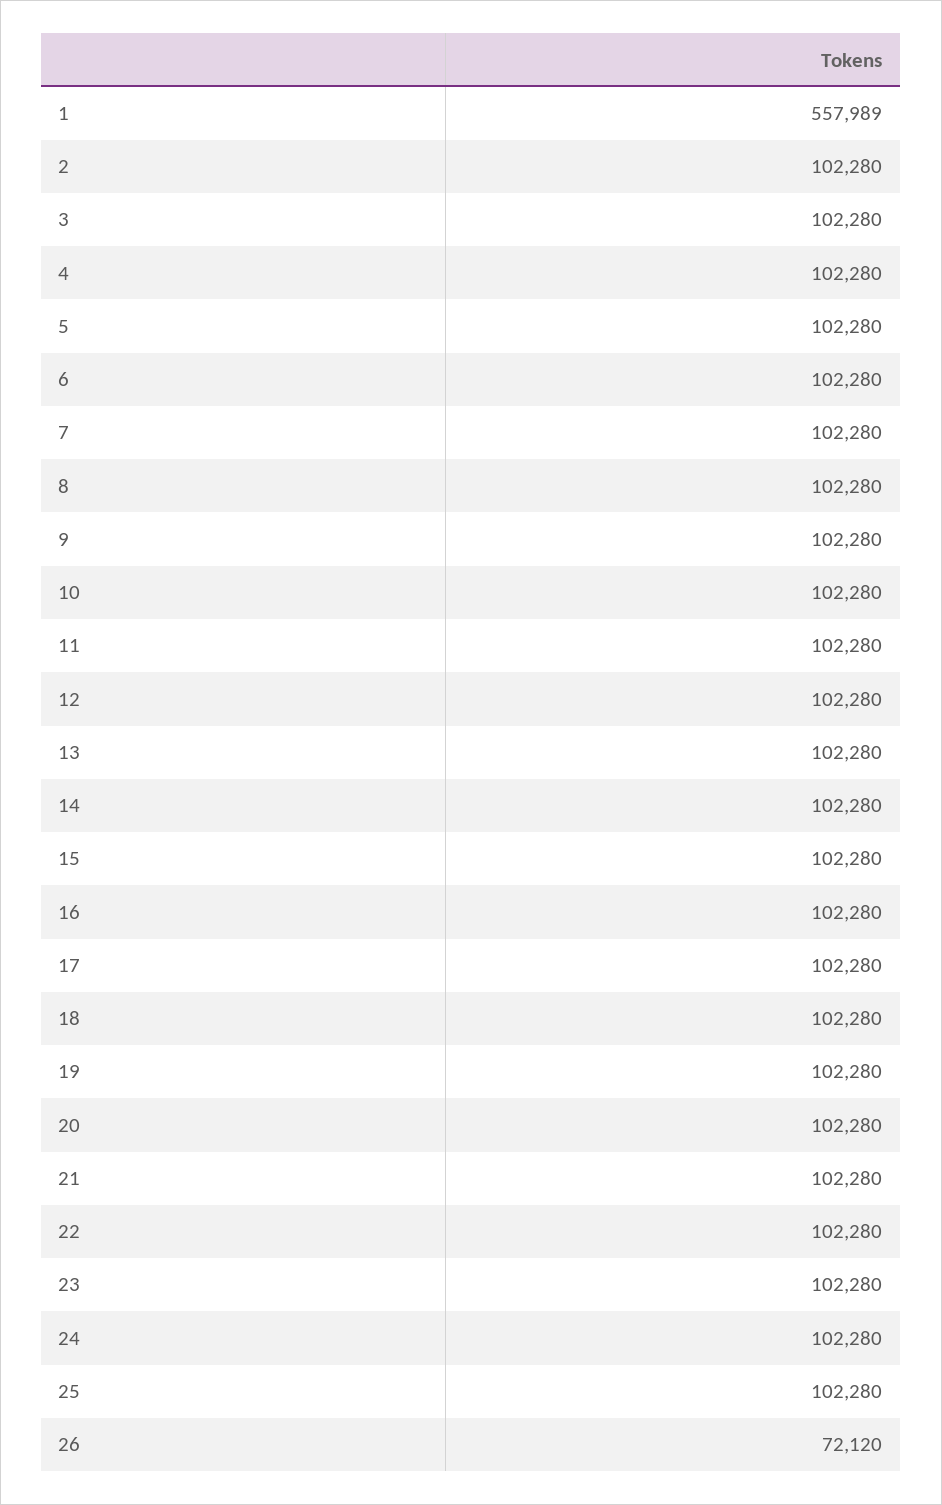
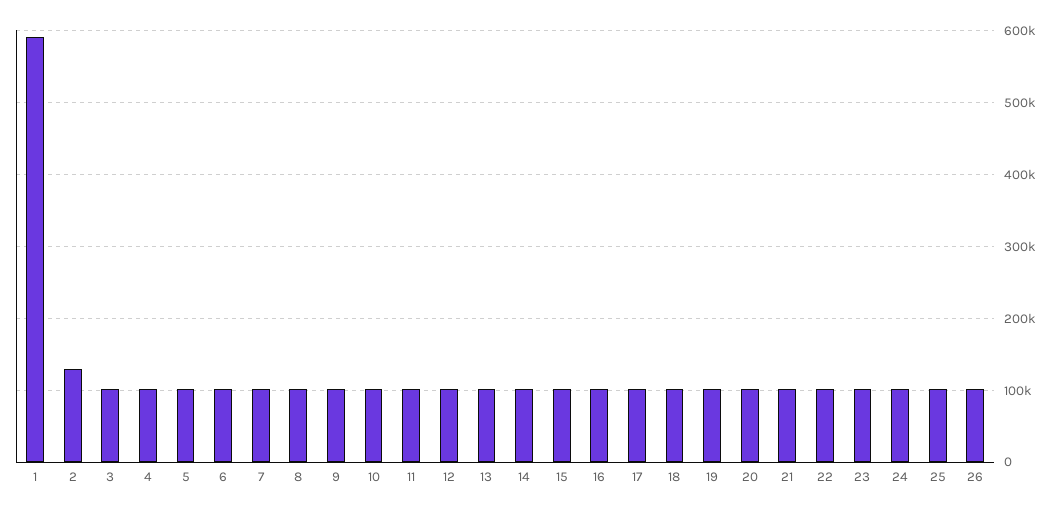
  {
-   "1": 557989,
+   "1": 590000,
-   "2": 102280,
+   "2": 130000,
    "3": 102280,
    "4": 102280,
    "5": 102280,
    "6": 102280,
    "7": 102280,
    "8": 102280,
    "9": 102280,
    "10": 102280,
    "11": 102280,
    "12": 102280,
    "13": 102280,
    "14": 102280,
    "15": 102280,
    "16": 102280,
    "17": 102280,
    "18": 102280,
    "19": 102280,
    "20": 102280,
    "21": 102280,
    "22": 102280,
    "23": 102280,
    "24": 102280,
    "25": 102280,
-   "26": 72120
+   "26": 100000
  }

